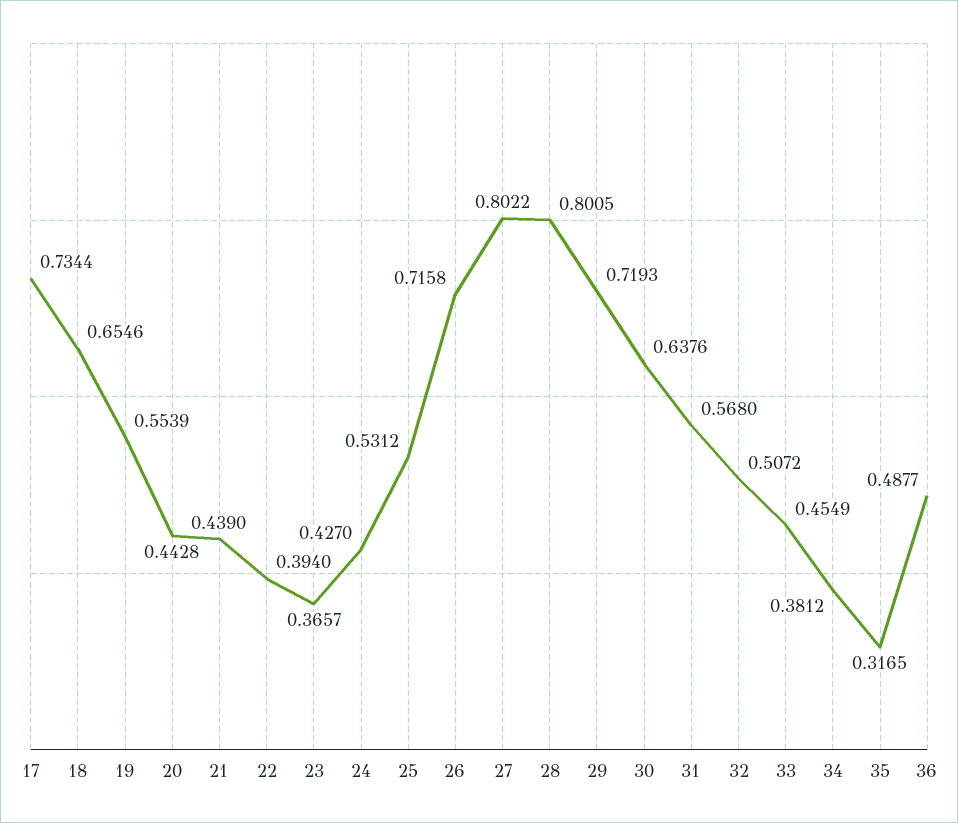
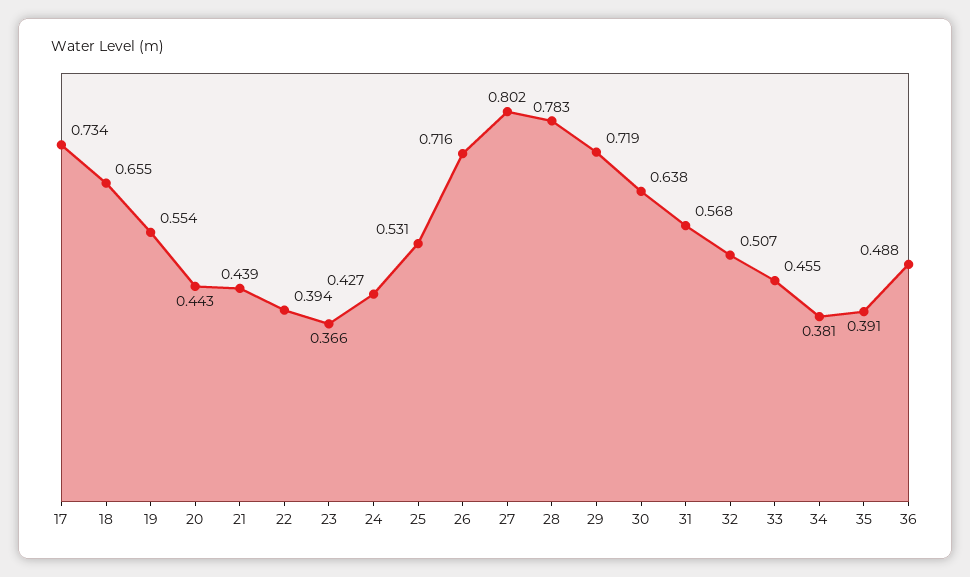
  {
    "17": 0.7344,
    "18": 0.6546,
    "19": 0.5539,
    "20": 0.4428,
    "21": 0.439,
    "22": 0.394,
    "23": 0.3657,
    "24": 0.427,
    "25": 0.5312,
    "26": 0.7158,
    "27": 0.8022,
-   "28": 0.8005,
+   "28": 0.783,
    "29": 0.7193,
    "30": 0.6376,
    "31": 0.568,
    "32": 0.5072,
    "33": 0.4549,
    "34": 0.3812,
-   "35": 0.3165,
+   "35": 0.391,
    "36": 0.4877
  }

